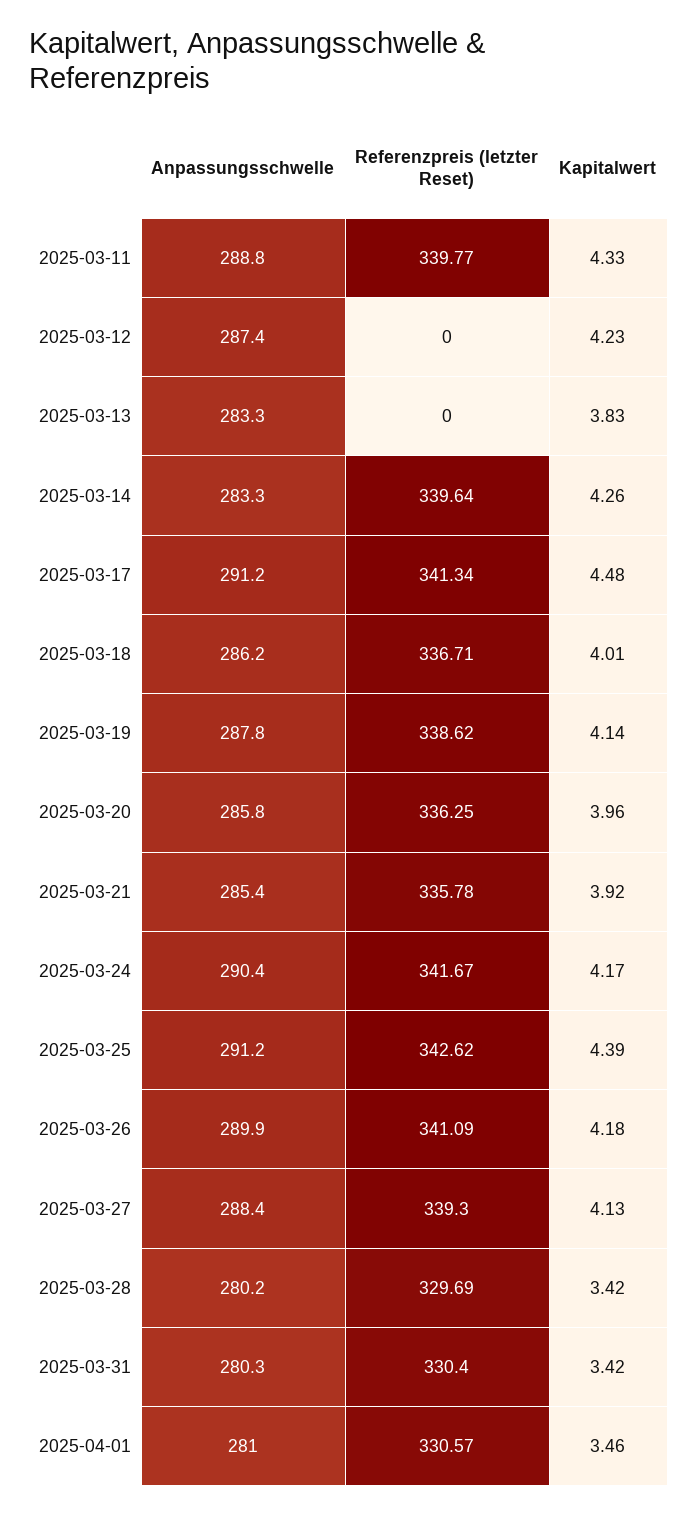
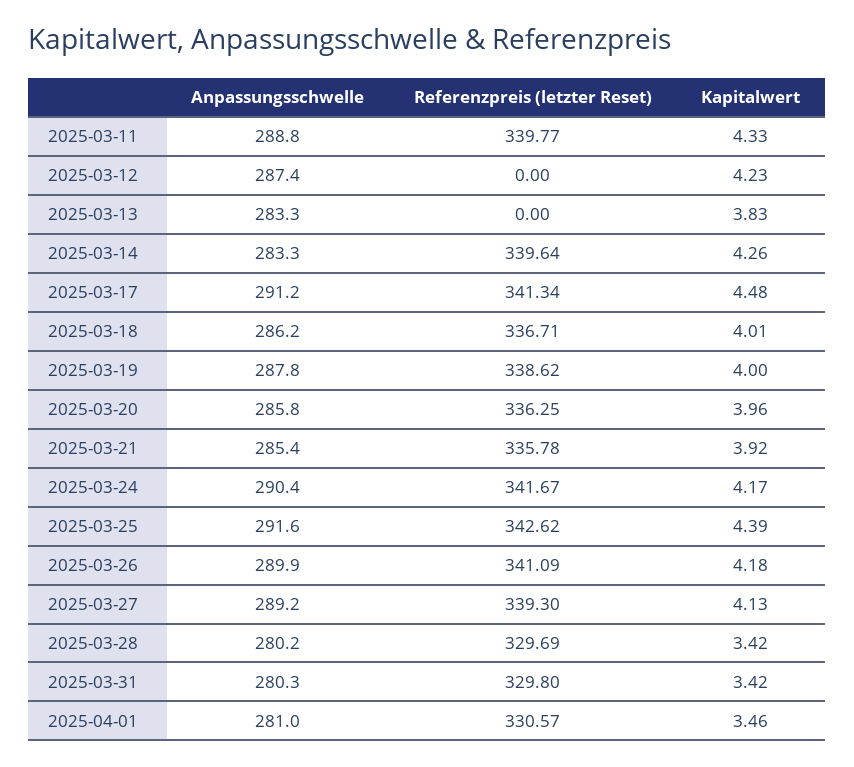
  {
    "Anpassungsschwelle": {
      "2025-03-11": 288.8,
      "2025-03-12": 287.4,
      "2025-03-13": 283.3,
      "2025-03-14": 283.3,
      "2025-03-17": 291.2,
      "2025-03-18": 286.2,
      "2025-03-19": 287.8,
      "2025-03-20": 285.8,
      "2025-03-21": 285.4,
      "2025-03-24": 290.4,
-     "2025-03-25": 291.2,
+     "2025-03-25": 291.6,
      "2025-03-26": 289.9,
-     "2025-03-27": 288.4,
+     "2025-03-27": 289.2,
      "2025-03-28": 280.2,
      "2025-03-31": 280.3,
      "2025-04-01": 281
    },
    "Referenzpreis (letzter Reset)": {
      "2025-03-11": 339.77,
      "2025-03-12": 0,
      "2025-03-13": 0,
      "2025-03-14": 339.64,
      "2025-03-17": 341.34,
      "2025-03-18": 336.71,
      "2025-03-19": 338.62,
      "2025-03-20": 336.25,
      "2025-03-21": 335.78,
      "2025-03-24": 341.67,
      "2025-03-25": 342.62,
      "2025-03-26": 341.09,
      "2025-03-27": 339.3,
      "2025-03-28": 329.69,
-     "2025-03-31": 330.4,
+     "2025-03-31": 329.8,
      "2025-04-01": 330.57
    },
    "Kapitalwert": {
      "2025-03-11": 4.33,
      "2025-03-12": 4.23,
      "2025-03-13": 3.83,
      "2025-03-14": 4.26,
      "2025-03-17": 4.48,
      "2025-03-18": 4.01,
-     "2025-03-19": 4.14,
+     "2025-03-19": 4,
      "2025-03-20": 3.96,
      "2025-03-21": 3.92,
      "2025-03-24": 4.17,
      "2025-03-25": 4.39,
      "2025-03-26": 4.18,
      "2025-03-27": 4.13,
      "2025-03-28": 3.42,
      "2025-03-31": 3.42,
      "2025-04-01": 3.46
    }
  }

